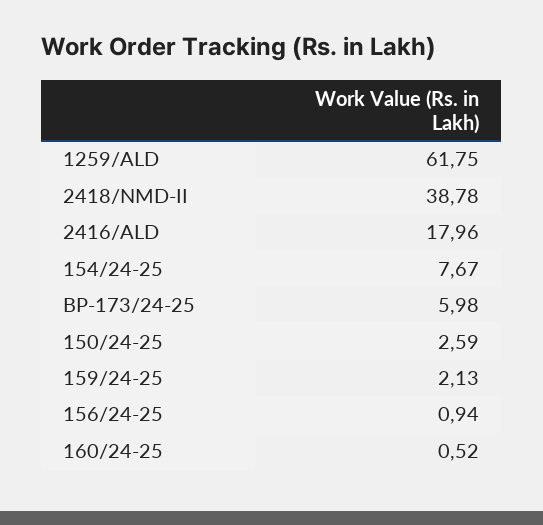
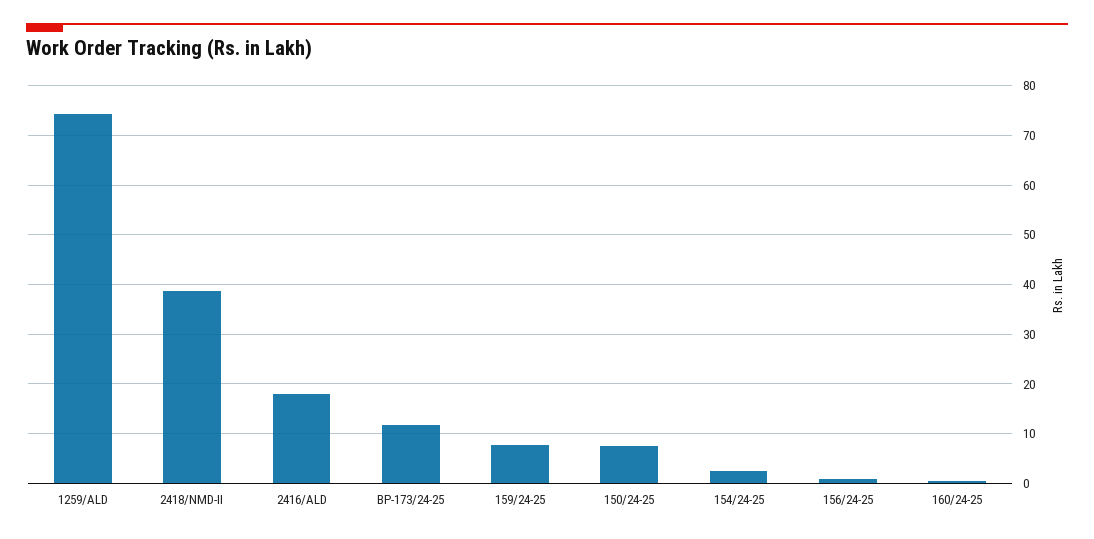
  {
-   "1259/ALD": 61.75,
+   "1259/ALD": 74,
    "2418/NMD-II": 38.78,
    "2416/ALD": 17.96,
-   "154/24-25": 7.67,
+   "154/24-25": 2,
-   "BP-173/24-25": 5.98,
+   "BP-173/24-25": 12,
-   "150/24-25": 2.59,
+   "150/24-25": 8,
-   "159/24-25": 2.13,
+   "159/24-25": 8,
    "156/24-25": 0.94,
    "160/24-25": 0.52
  }

